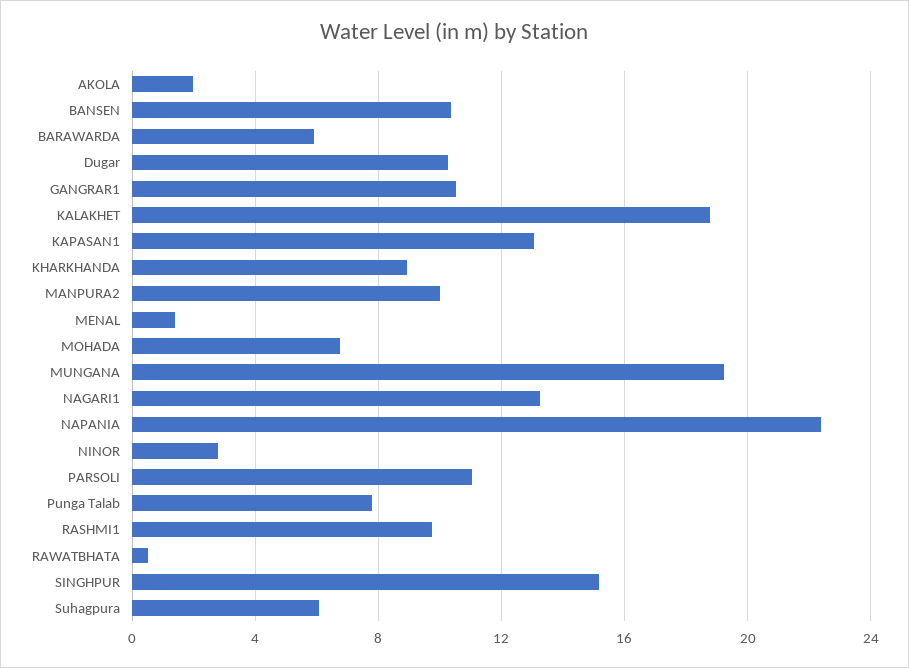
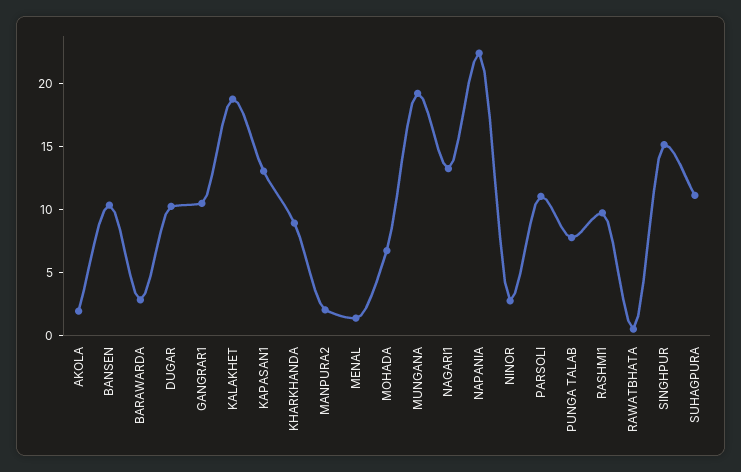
  {
    "AKOLA": 2,
    "BANSEN": 10.5,
-   "BARAWARDA": 6,
+   "BARAWARDA": 3,
    "Dugar": 10.5,
    "GANGRAR1": 10.5,
    "KALAKHET": 19,
    "KAPASAN1": 13,
    "KHARKHANDA": 9,
-   "MANPURA2": 10,
+   "MANPURA2": 2,
    "MENAL": 1.5,
    "MOHADA": 7,
    "MUNGANA": 19,
    "NAGARI1": 13.5,
    "NAPANIA": 22.5,
    "NINOR": 3,
    "PARSOLI": 11,
    "Punga Talab": 8,
    "RASHMI1": 10,
    "RAWATBHATA": 0.5,
    "SINGHPUR": 15,
-   "Suhagpura": 6
+   "Suhagpura": 11
  }

